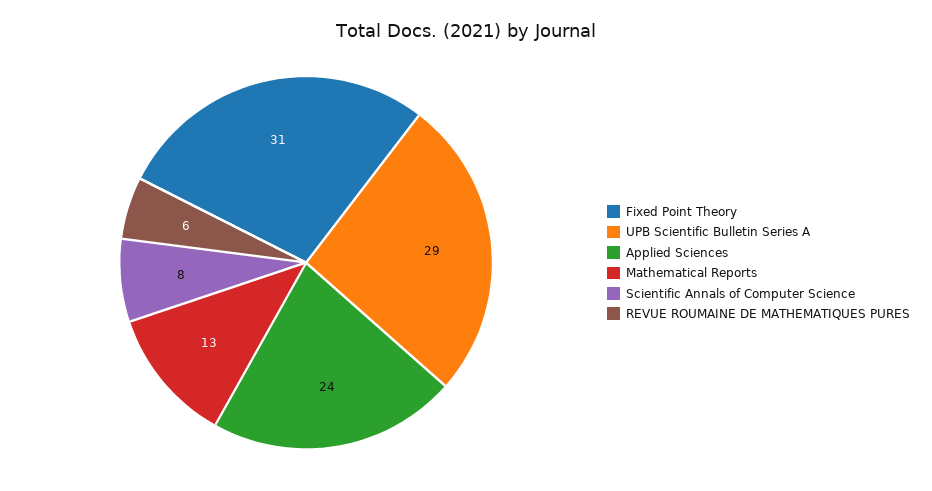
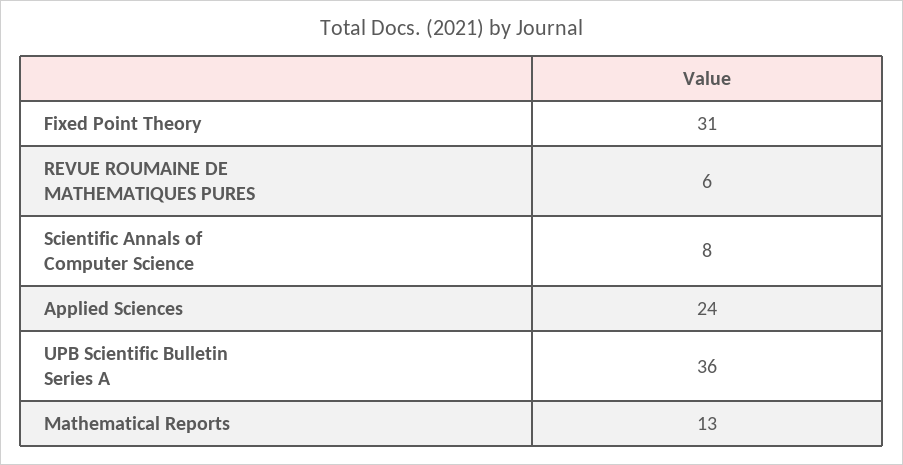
  {
    "Fixed Point Theory": 31,
-   "UPB Scientific Bulletin Series A": 29,
+   "UPB Scientific Bulletin Series A": 36,
    "Applied Sciences": 24,
    "Mathematical Reports": 13,
    "Scientific Annals of Computer Science": 8,
    "REVUE ROUMAINE DE MATHEMATIQUES PURES": 6
  }

